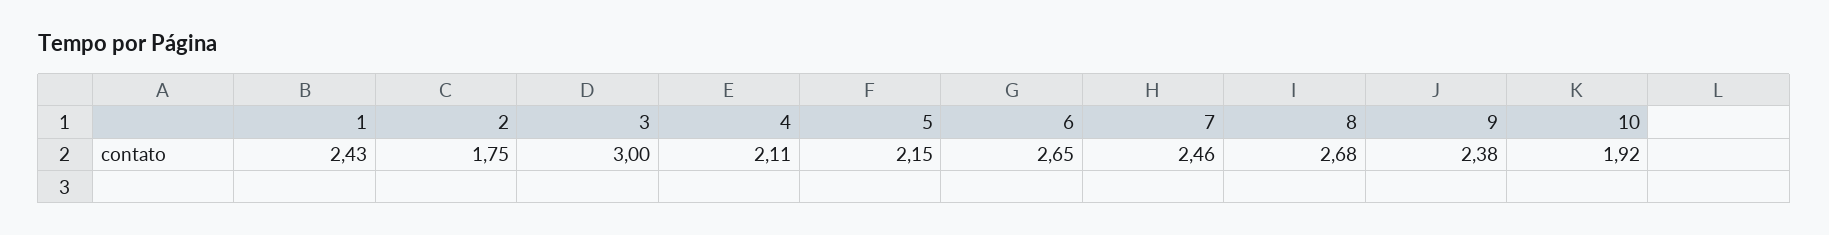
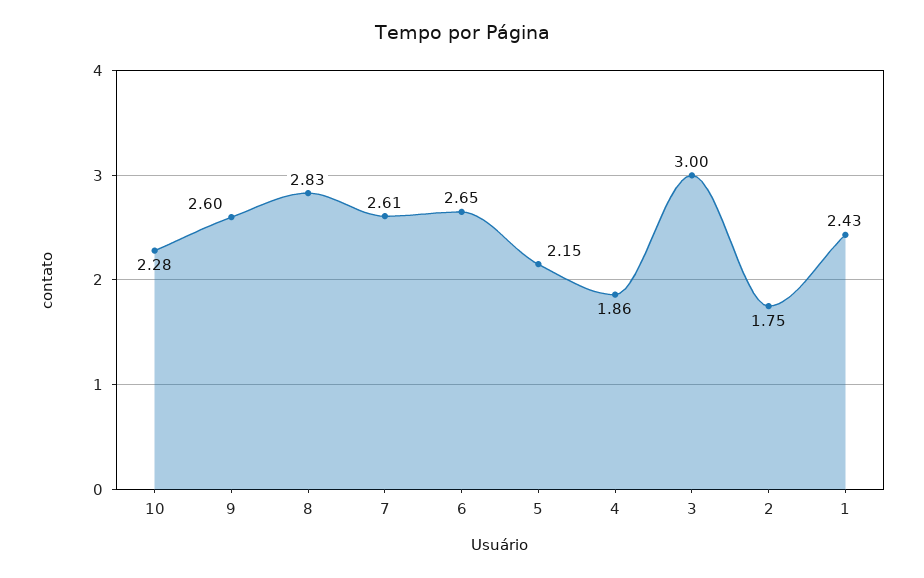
  {
    "1": 2.43,
    "2": 1.75,
    "3": 3,
-   "4": 2.11,
+   "4": 1.86,
    "5": 2.15,
    "6": 2.65,
-   "7": 2.46,
+   "7": 2.61,
-   "8": 2.68,
+   "8": 2.83,
-   "9": 2.38,
+   "9": 2.6,
-   "10": 1.92
+   "10": 2.28
  }

